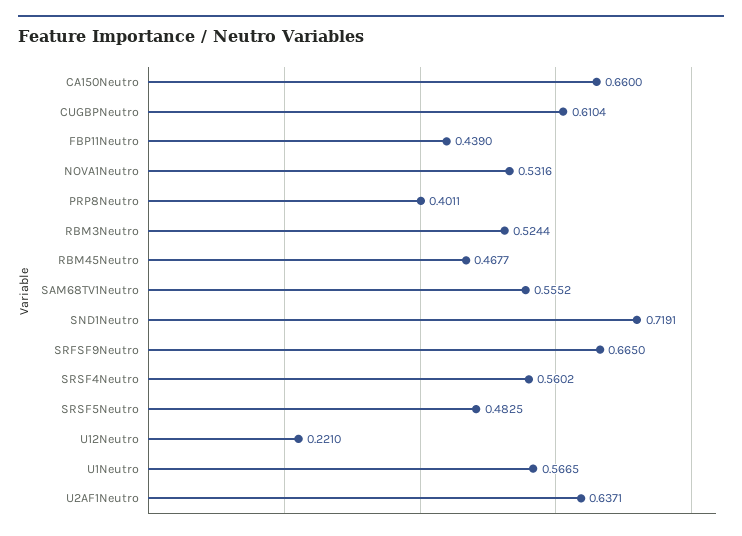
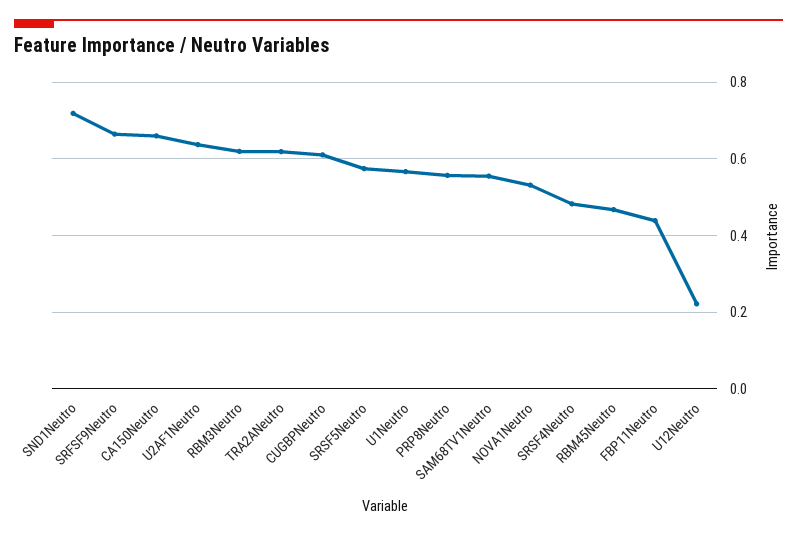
  {
    "CA150Neutro": 0.66,
    "CUGBPNeutro": 0.6104,
    "FBP11Neutro": 0.439,
    "NOVA1Neutro": 0.5316,
-   "PRP8Neutro": 0.4011,
+   "PRP8Neutro": 0.56,
-   "RBM3Neutro": 0.5244,
+   "RBM3Neutro": 0.62,
    "RBM45Neutro": 0.4677,
    "SAM68TV1Neutro": 0.5552,
    "SND1Neutro": 0.7191,
    "SRFSF9Neutro": 0.665,
-   "SRSF4Neutro": 0.5602,
+   "SRSF4Neutro": 0.48,
-   "SRSF5Neutro": 0.4825,
+   "SRSF5Neutro": 0.58,
    "U12Neutro": 0.221,
    "U1Neutro": 0.5665,
-   "U2AF1Neutro": 0.6371
+   "U2AF1Neutro": 0.6371,
+   "TRA2ANeutro": 0.62
  }

